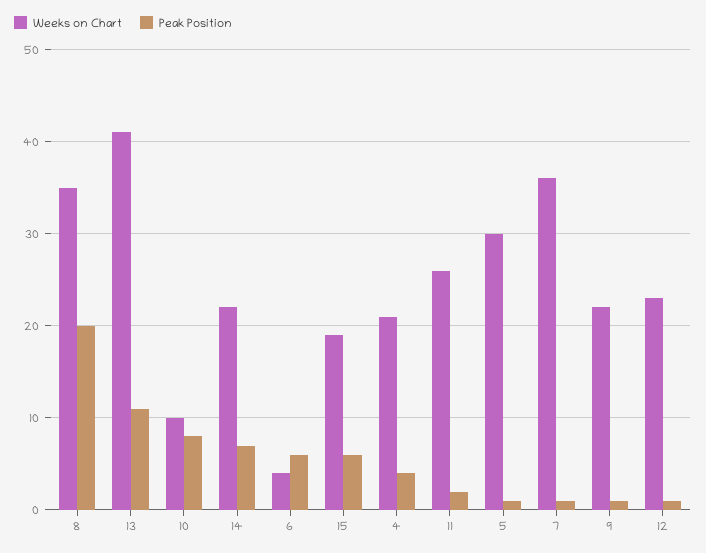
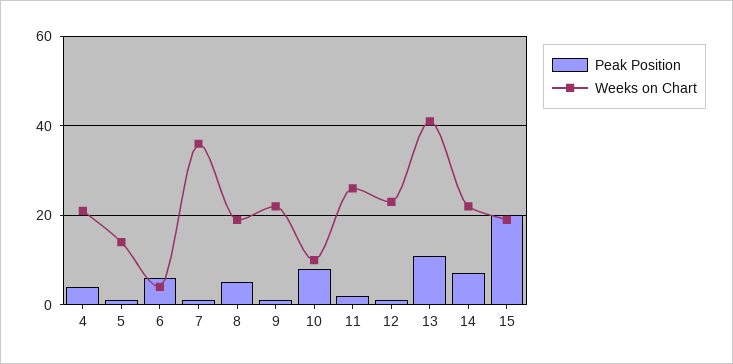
  {
    "Weeks on Chart": {
-     "8": 35,
+     "8": 20,
      "13": 41,
      "10": 10,
      "14": 22,
      "6": 4,
      "15": 19,
      "4": 21,
      "11": 26,
-     "5": 30,
+     "5": 15,
      "7": 36,
      "9": 22,
      "12": 23
    },
    "Peak Position": {
-     "8": 20,
+     "8": 5,
      "13": 11,
      "10": 8,
      "14": 7,
      "6": 6,
-     "15": 6,
+     "15": 20,
      "4": 4,
      "11": 2,
      "5": 1,
      "7": 1,
      "9": 1,
      "12": 1
    }
  }

